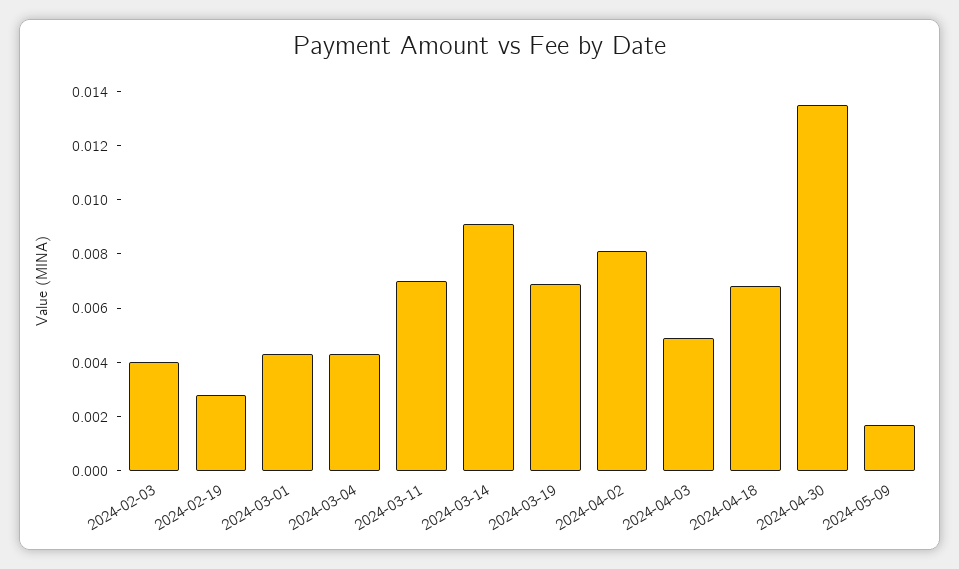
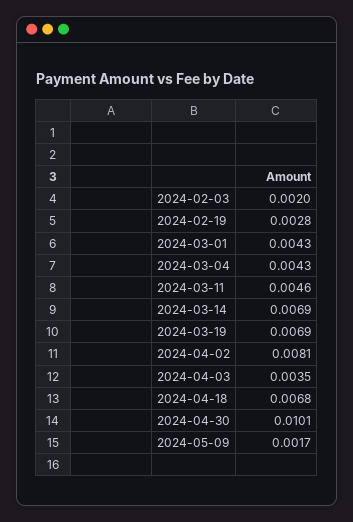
  {
-   "2024-02-03": 0.004,
+   "2024-02-03": 0.002,
    "2024-02-19": 0.0028,
    "2024-03-01": 0.0043,
    "2024-03-04": 0.0043,
-   "2024-03-11": 0.007,
+   "2024-03-11": 0.0046,
-   "2024-03-14": 0.009,
+   "2024-03-14": 0.0069,
    "2024-03-19": 0.0069,
    "2024-04-02": 0.0081,
-   "2024-04-03": 0.005,
+   "2024-04-03": 0.0035,
    "2024-04-18": 0.0068,
-   "2024-04-30": 0.0135,
+   "2024-04-30": 0.0101,
    "2024-05-09": 0.0017
  }

